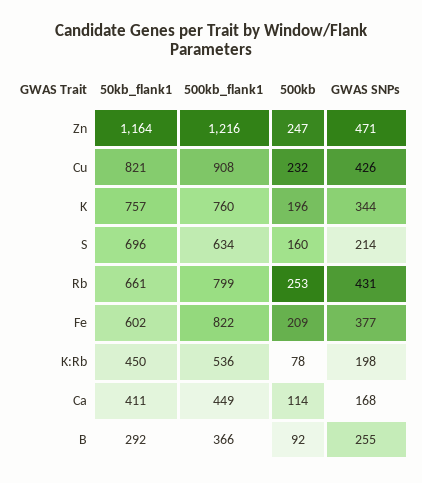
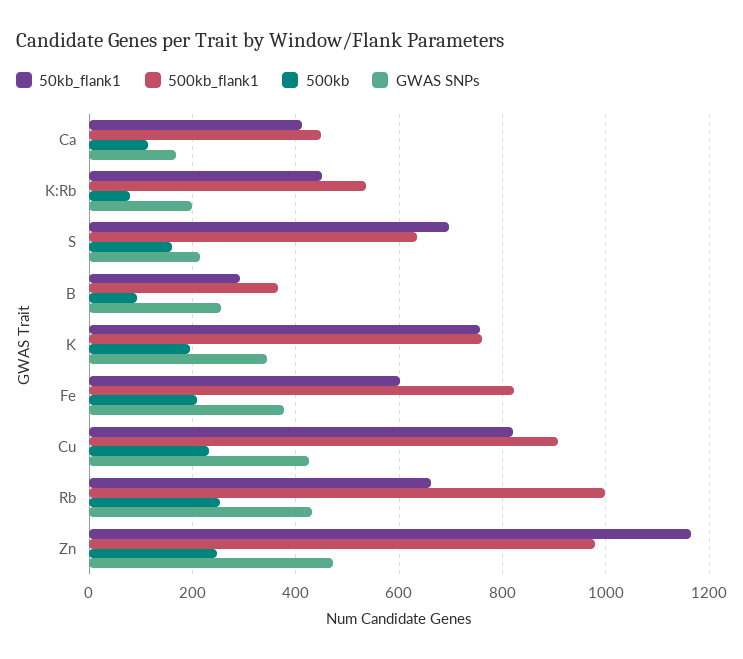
  {
    "50kb_flank1": {
      "Zn": 1164,
      "Cu": 821,
      "K": 757,
      "S": 696,
      "Rb": 661,
      "Fe": 602,
      "K:Rb": 450,
      "Ca": 411,
      "B": 292
    },
    "500kb_flank1": {
-     "Zn": 1216,
+     "Zn": 980,
      "Cu": 908,
      "K": 760,
      "S": 634,
-     "Rb": 799,
+     "Rb": 1000,
      "Fe": 822,
      "K:Rb": 536,
      "Ca": 449,
      "B": 366
    },
    "500kb": {
      "Zn": 247,
      "Cu": 232,
      "K": 196,
      "S": 160,
      "Rb": 253,
      "Fe": 209,
      "K:Rb": 78,
      "Ca": 114,
      "B": 92
    },
    "GWAS SNPs": {
      "Zn": 471,
      "Cu": 426,
      "K": 344,
      "S": 214,
      "Rb": 431,
      "Fe": 377,
      "K:Rb": 198,
      "Ca": 168,
      "B": 255
    }
  }

